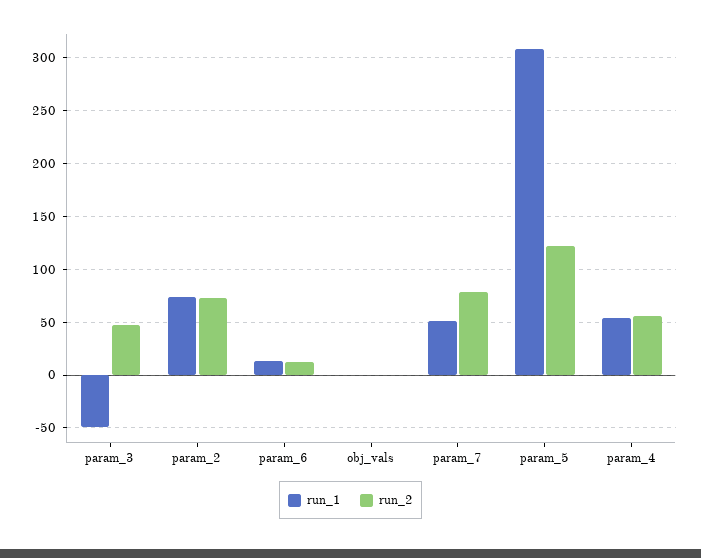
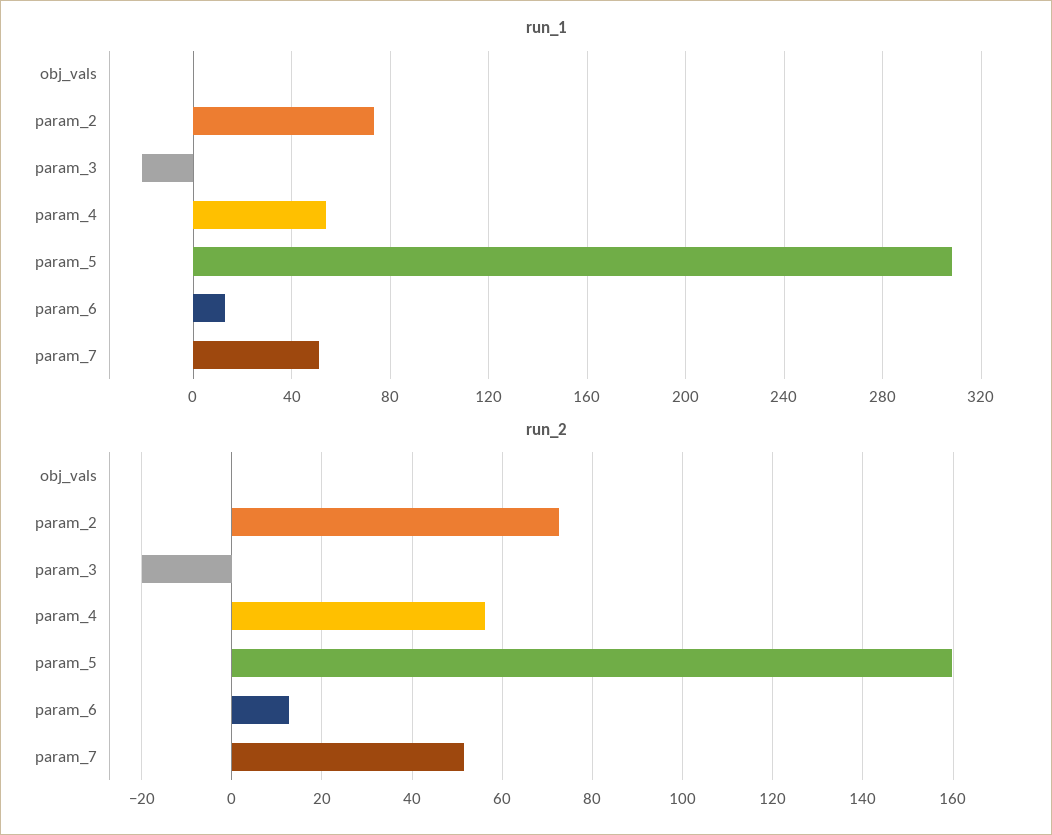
  {
    "run_1": {
-     "param_3": -50,
+     "param_3": -20,
      "param_2": 75,
      "param_6": 15,
      "obj_vals": 0,
      "param_7": 50,
      "param_5": 310,
      "param_4": 55
    },
    "run_2": {
-     "param_3": 50,
+     "param_3": -20,
      "param_2": 72,
      "param_6": 12,
      "obj_vals": 0,
-     "param_7": 80,
+     "param_7": 52,
-     "param_5": 120,
+     "param_5": 160,
      "param_4": 56
    }
  }

